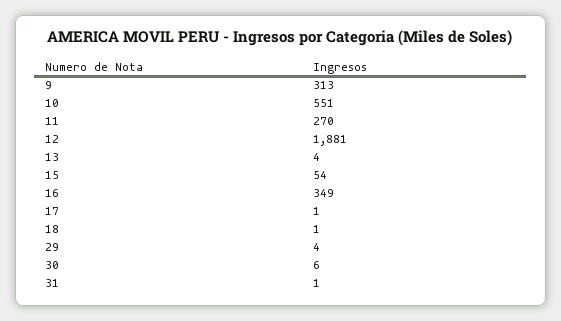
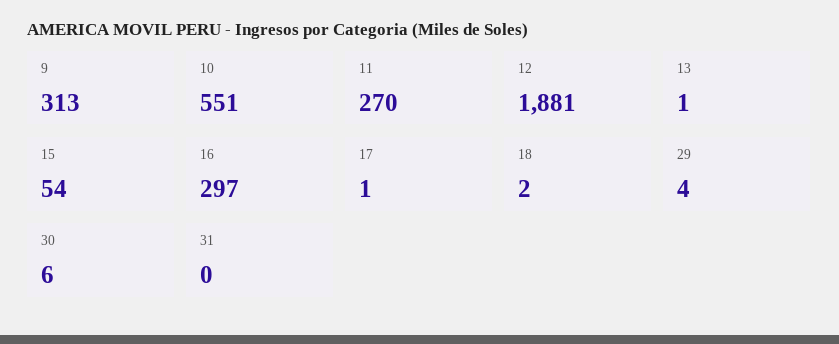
  {
    "9": 313,
    "10": 551,
    "11": 270,
    "12": 1881,
-   "13": 4,
+   "13": 1,
    "15": 54,
-   "16": 349,
+   "16": 297,
    "17": 1,
-   "18": 1,
+   "18": 2,
    "29": 4,
    "30": 6,
-   "31": 1
+   "31": 0
  }

